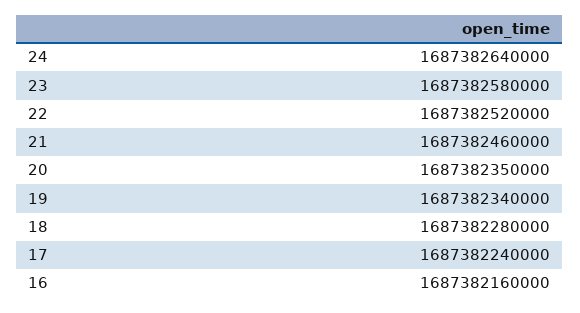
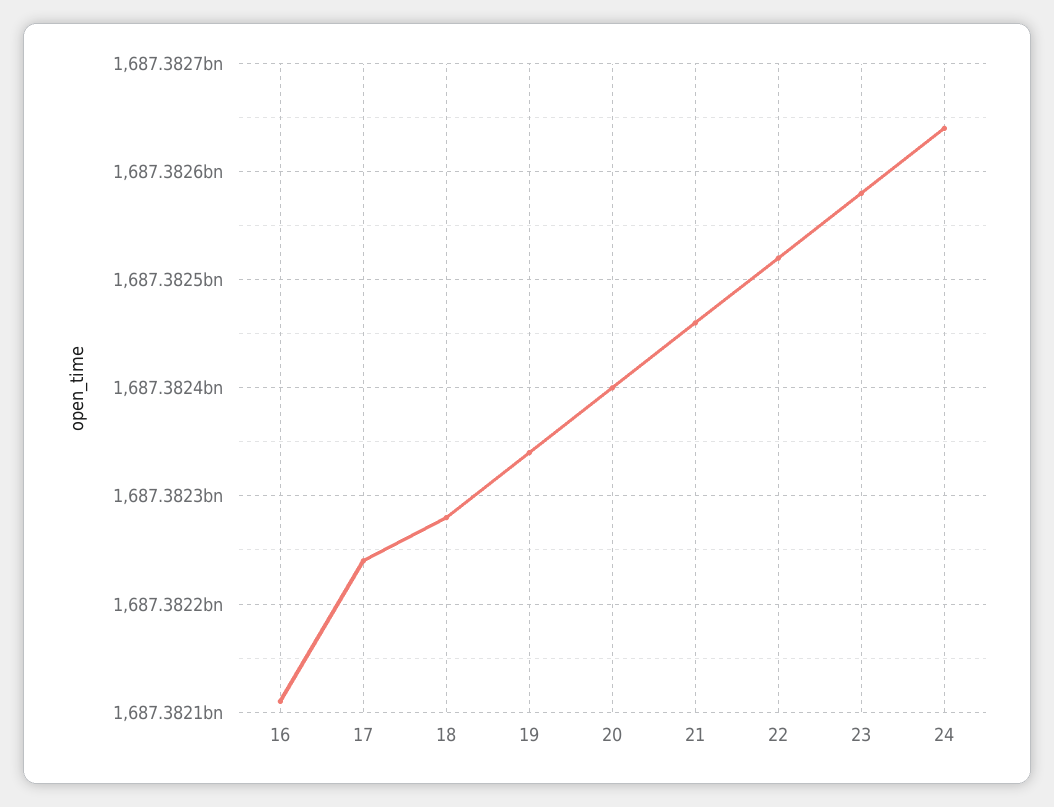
  {
    "24": 1687382640000,
    "23": 1687382580000,
    "22": 1687382520000,
    "21": 1687382460000,
-   "20": 1687382350000,
+   "20": 1687382400000,
    "19": 1687382340000,
    "18": 1687382280000,
    "17": 1687382240000,
-   "16": 1687382160000
+   "16": 1687382110000
  }

